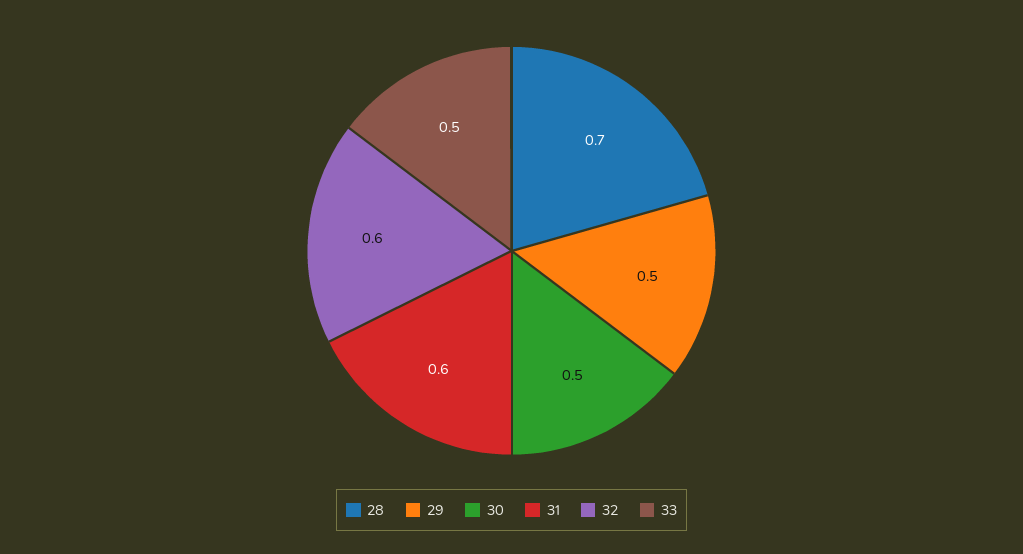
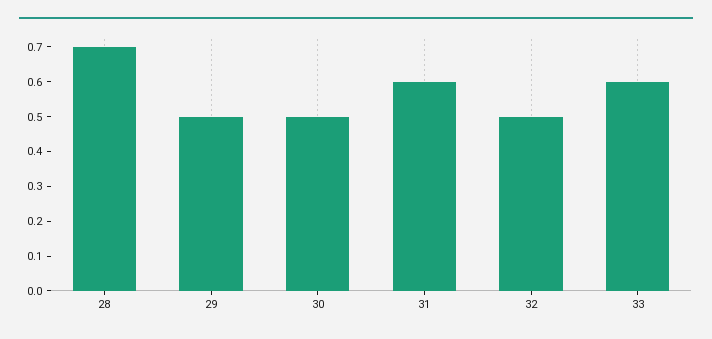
  {
    "28": 0.7,
    "29": 0.5,
    "30": 0.5,
    "31": 0.6,
-   "32": 0.6,
+   "32": 0.5,
-   "33": 0.5
+   "33": 0.6
  }

